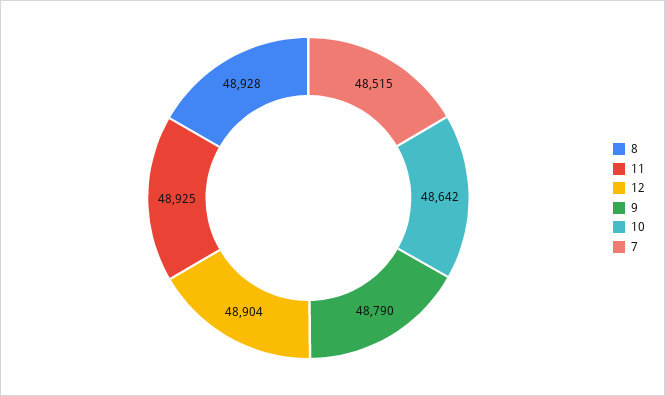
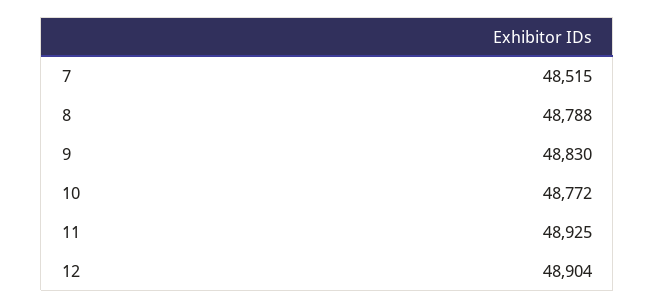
  {
-   "8": 48928,
+   "8": 48788,
    "11": 48925,
    "12": 48904,
-   "9": 48790,
+   "9": 48830,
-   "10": 48642,
+   "10": 48772,
    "7": 48515
  }

